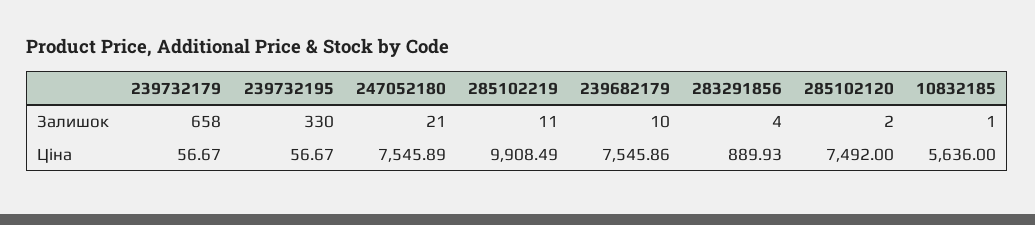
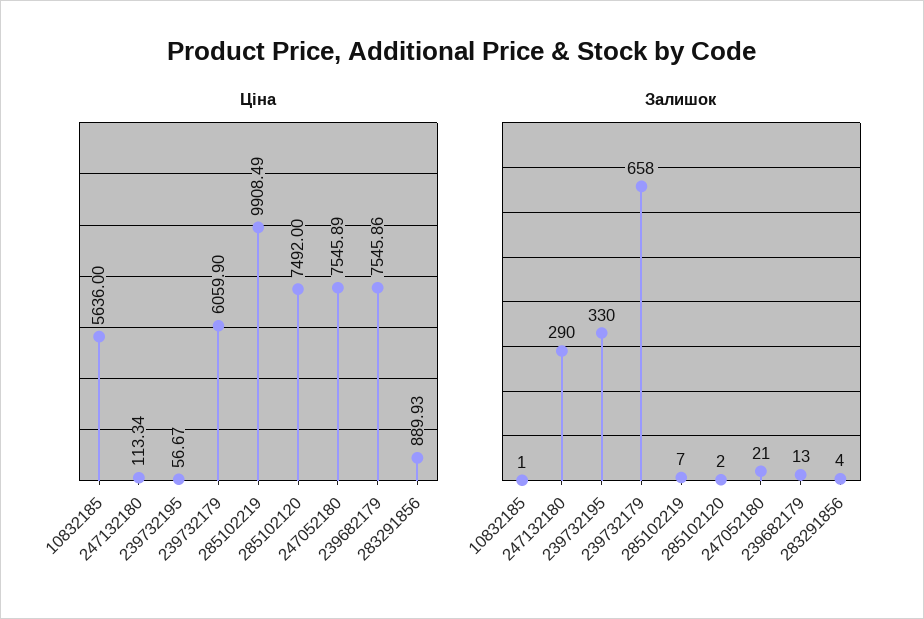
  {
    "Залишок": {
      "239732179": 658,
      "239732195": 330,
      "247052180": 21,
-     "285102219": 11,
+     "285102219": 7,
-     "239682179": 10,
+     "239682179": 13,
      "283291856": 4,
      "285102120": 2,
-     "10832185": 1
+     "10832185": 1,
+     "247132180": 290
    },
    "Ціна": {
-     "239732179": 56.67,
+     "239732179": 6059.9,
      "239732195": 56.67,
      "247052180": 7545.89,
      "285102219": 9908.49,
      "239682179": 7545.86,
      "283291856": 889.93,
      "285102120": 7492,
-     "10832185": 5636
+     "10832185": 5636,
+     "247132180": 113.34
    }
  }

